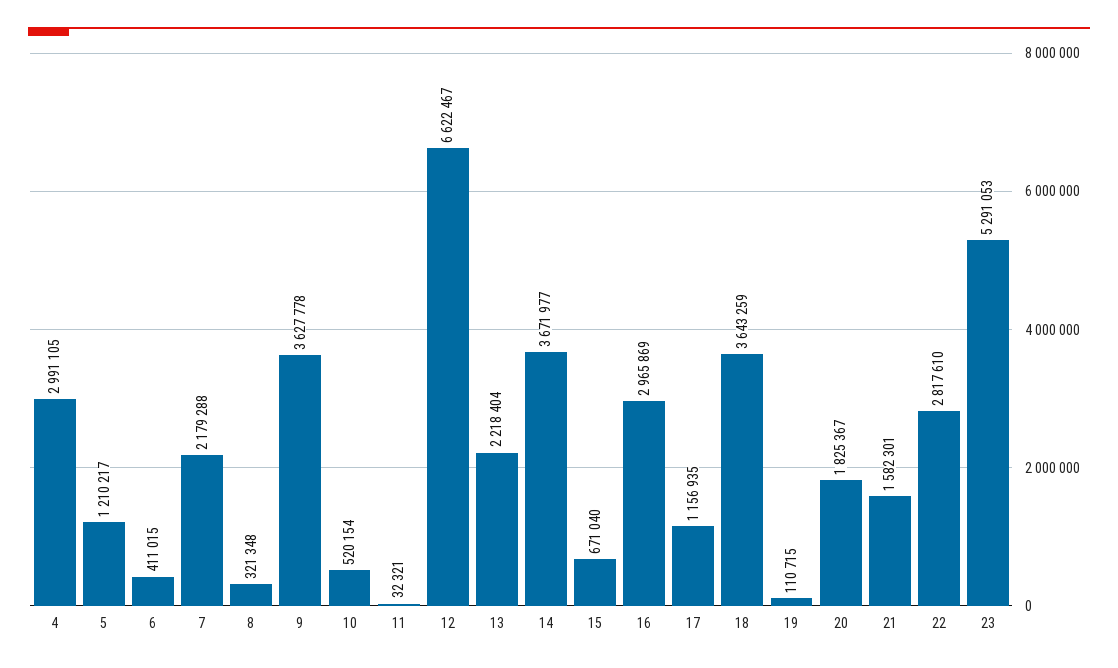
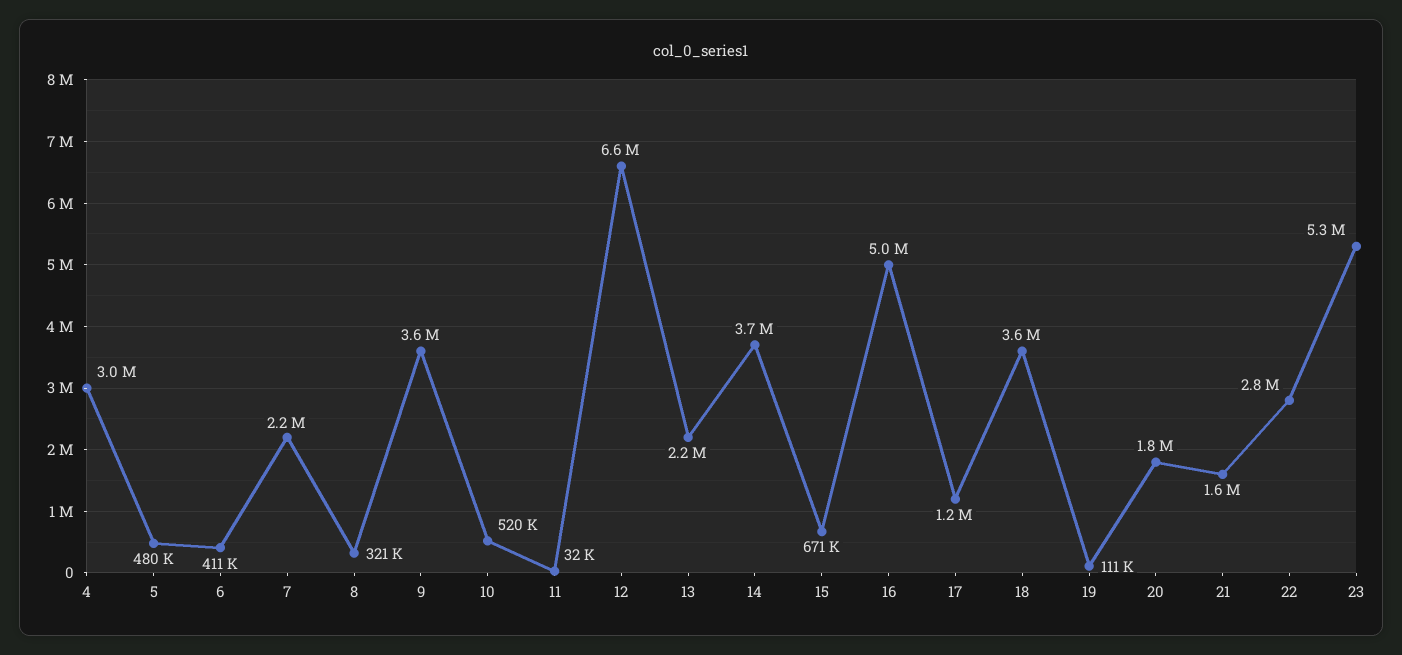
  {
    "4": 2991105,
-   "5": 1210217,
+   "5": 480000,
    "6": 411015,
    "7": 2179288,
    "8": 321348,
    "9": 3627778,
    "10": 520154,
    "11": 32321,
    "12": 6622467,
    "13": 2218404,
    "14": 3671977,
    "15": 671040,
-   "16": 2965869,
+   "16": 5000000,
    "17": 1156935,
    "18": 3643259,
    "19": 110715,
    "20": 1825367,
    "21": 1582301,
    "22": 2817610,
    "23": 5291053
  }

